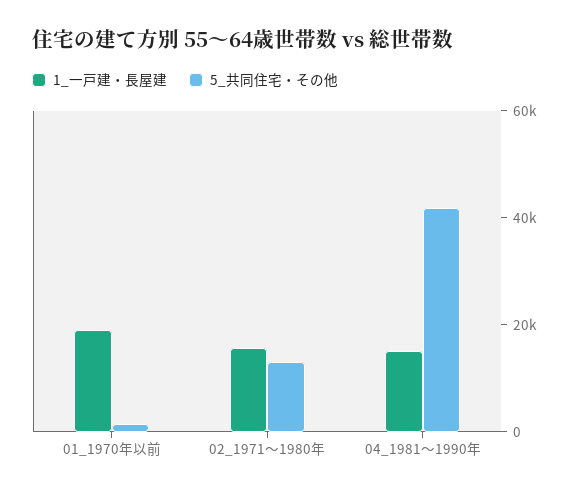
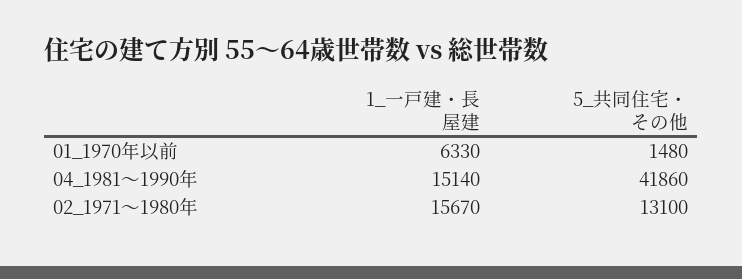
  {
    "1_一戸建・長屋建": {
-     "01_1970年以前": 20000,
+     "01_1970年以前": 6330,
      "02_1971～1980年": 15670,
      "04_1981～1990年": 15140
    },
    "5_共同住宅・その他": {
      "01_1970年以前": 1480,
      "02_1971～1980年": 13100,
      "04_1981～1990年": 41860
    }
  }

